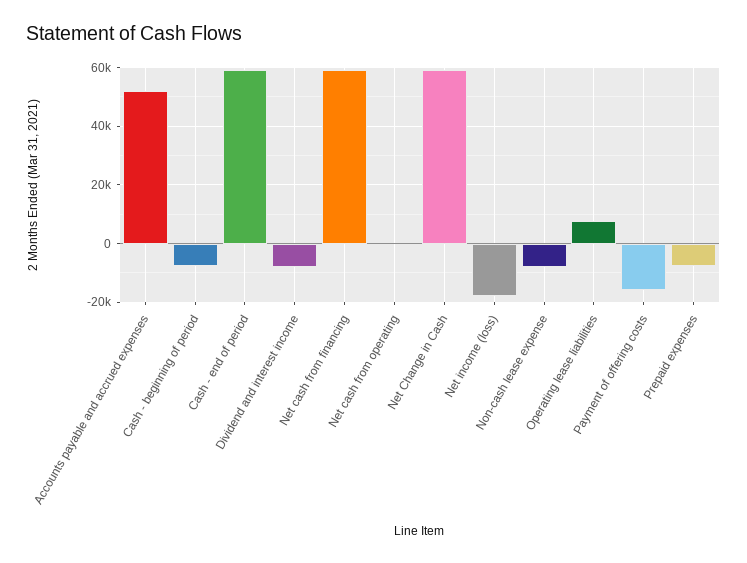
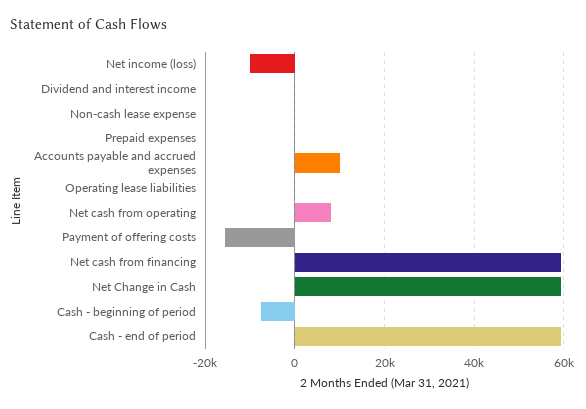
  {
-   "Accounts payable and accrued expenses": 52500,
+   "Accounts payable and accrued expenses": 10000,
    "Cash - beginning of period": -8000,
    "Cash - end of period": 60000,
-   "Dividend and interest income": -7500,
+   "Dividend and interest income": 0,
    "Net cash from financing": 60000,
-   "Net cash from operating": 0,
+   "Net cash from operating": 8000,
    "Net Change in Cash": 60000,
-   "Net income (loss)": -17500,
+   "Net income (loss)": -10000,
-   "Non-cash lease expense": -7500,
+   "Non-cash lease expense": 0,
-   "Operating lease liabilities": 7500,
+   "Operating lease liabilities": 0,
    "Payment of offering costs": -16000,
-   "Prepaid expenses": -7500
+   "Prepaid expenses": 0
  }

